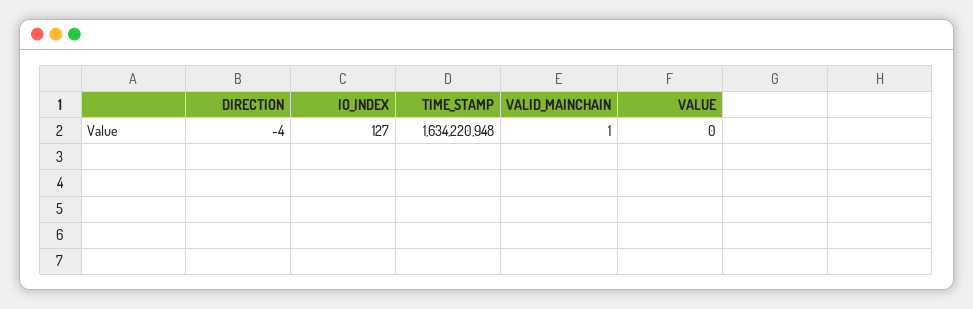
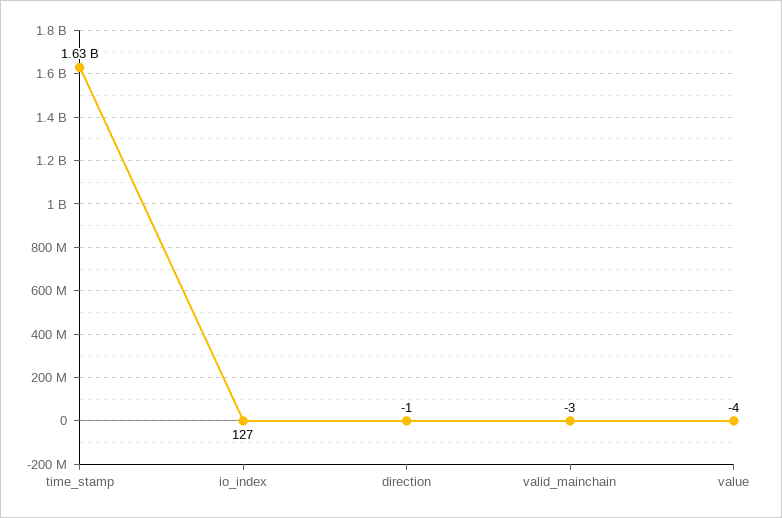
  {
-   "DIRECTION": -4,
+   "DIRECTION": -1,
    "IO_INDEX": 127,
    "TIME_STAMP": 1634220948,
-   "VALID_MAINCHAIN": 1,
+   "VALID_MAINCHAIN": -3,
-   "VALUE": 0
+   "VALUE": -4
  }

